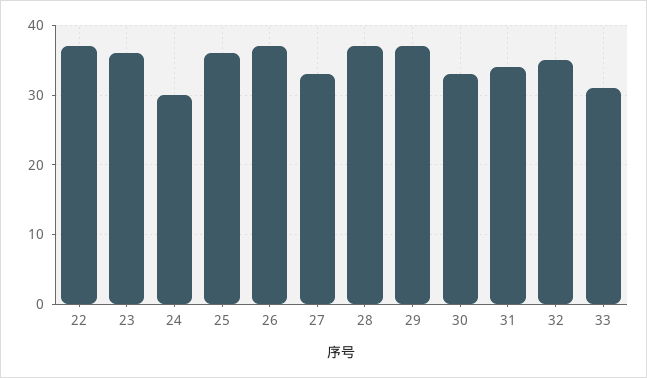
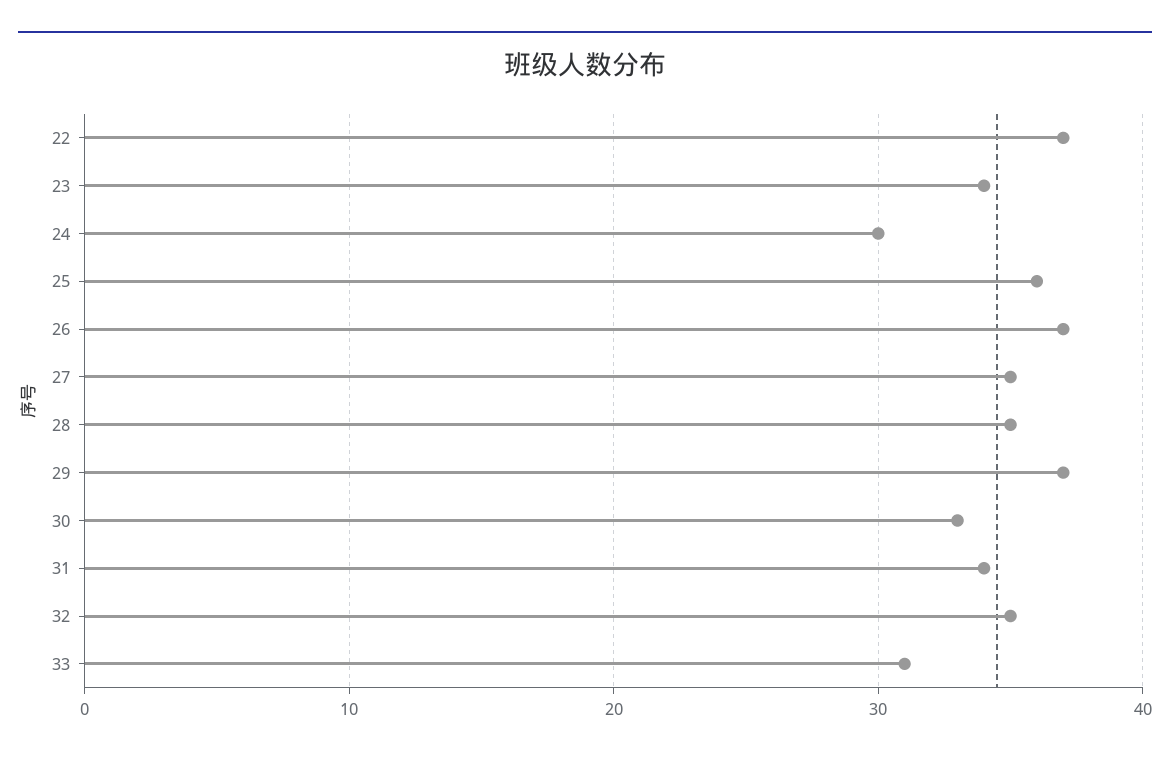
  {
    "22": 37,
-   "23": 36,
+   "23": 34,
    "24": 30,
    "25": 36,
    "26": 37,
-   "27": 33,
+   "27": 35,
-   "28": 37,
+   "28": 35,
    "29": 37,
    "30": 33,
    "31": 34,
    "32": 35,
    "33": 31
  }

